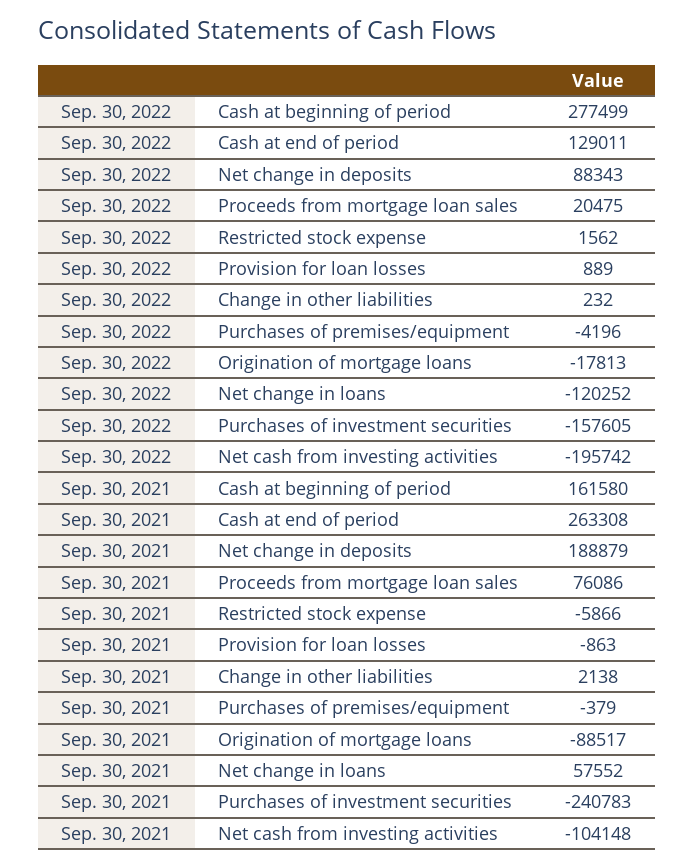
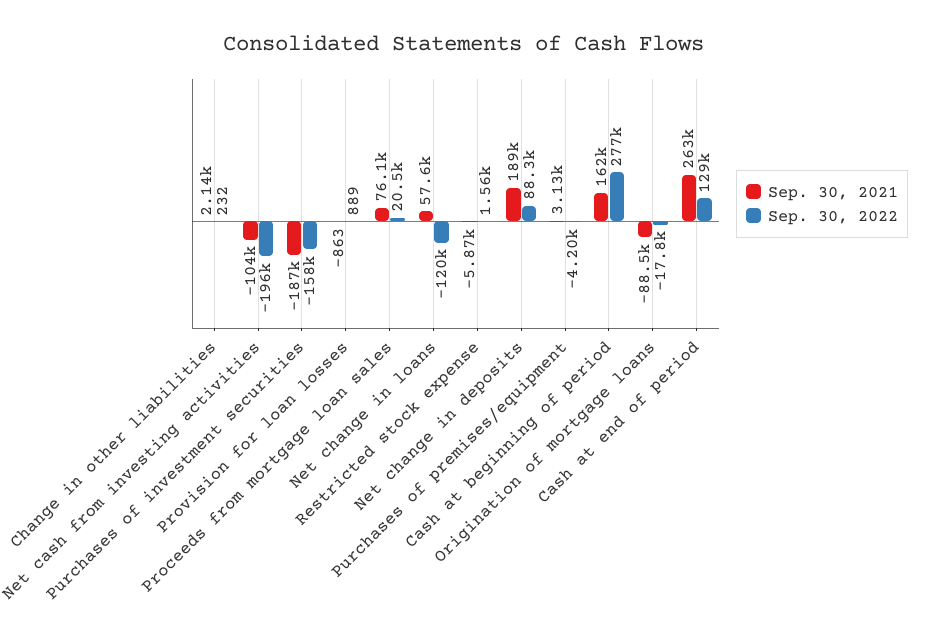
  {
    "Sep. 30, 2022": {
      "Cash at beginning of period": 277499,
      "Cash at end of period": 129011,
      "Net change in deposits": 88343,
      "Proceeds from mortgage loan sales": 20475,
      "Restricted stock expense": 1562,
      "Provision for loan losses": 889,
      "Change in other liabilities": 232,
      "Purchases of premises/equipment": -4196,
      "Origination of mortgage loans": -17813,
      "Net change in loans": -120252,
      "Purchases of investment securities": -157605,
      "Net cash from investing activities": -195742
    },
    "Sep. 30, 2021": {
      "Cash at beginning of period": 161580,
      "Cash at end of period": 263308,
      "Net change in deposits": 188879,
      "Proceeds from mortgage loan sales": 76086,
      "Restricted stock expense": -5866,
      "Provision for loan losses": -863,
      "Change in other liabilities": 2138,
-     "Purchases of premises/equipment": -379,
+     "Purchases of premises/equipment": 3130,
      "Origination of mortgage loans": -88517,
      "Net change in loans": 57552,
-     "Purchases of investment securities": -240783,
+     "Purchases of investment securities": -187000,
      "Net cash from investing activities": -104148
    }
  }

